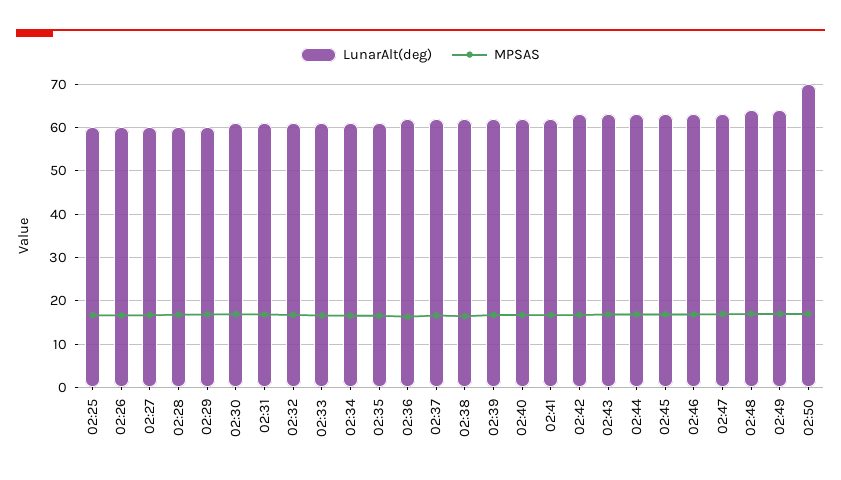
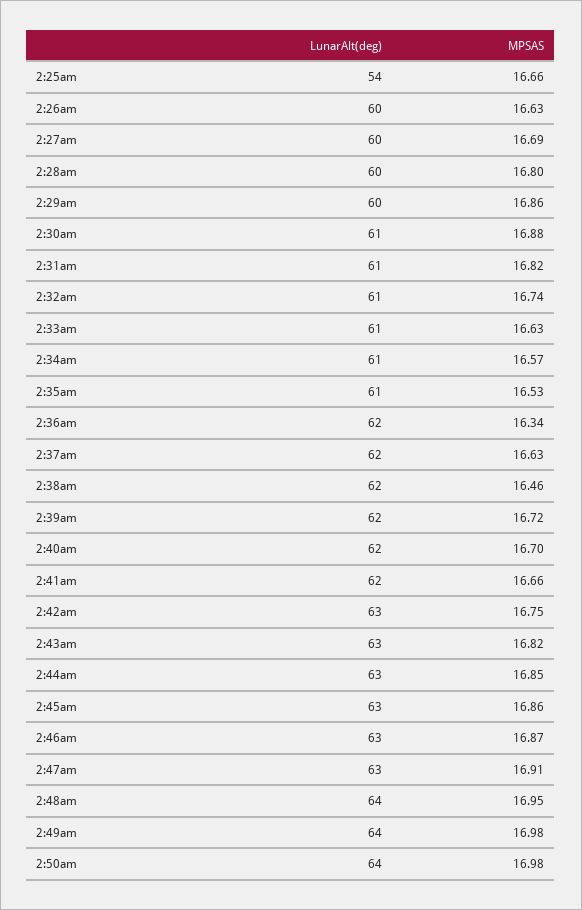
  {
    "LunarAlt(deg)": {
-     "02:25": 60,
+     "02:25": 54,
      "02:26": 60,
      "02:27": 60,
      "02:28": 60,
      "02:29": 60,
      "02:30": 61,
      "02:31": 61,
      "02:32": 61,
      "02:33": 61,
      "02:34": 61,
      "02:35": 61,
      "02:36": 62,
      "02:37": 62,
      "02:38": 62,
      "02:39": 62,
      "02:40": 62,
      "02:41": 62,
      "02:42": 63,
      "02:43": 63,
      "02:44": 63,
      "02:45": 63,
      "02:46": 63,
      "02:47": 63,
      "02:48": 64,
      "02:49": 64,
-     "02:50": 70
+     "02:50": 64
    },
    "MPSAS": {
      "02:25": 16.66,
      "02:26": 16.63,
      "02:27": 16.69,
      "02:28": 16.8,
      "02:29": 16.86,
      "02:30": 16.88,
      "02:31": 16.82,
      "02:32": 16.74,
      "02:33": 16.63,
      "02:34": 16.57,
      "02:35": 16.53,
      "02:36": 16.34,
      "02:37": 16.63,
      "02:38": 16.46,
      "02:39": 16.72,
      "02:40": 16.7,
      "02:41": 16.66,
      "02:42": 16.75,
      "02:43": 16.82,
      "02:44": 16.85,
      "02:45": 16.86,
      "02:46": 16.87,
      "02:47": 16.91,
      "02:48": 16.95,
      "02:49": 16.98,
      "02:50": 16.98
    }
  }

